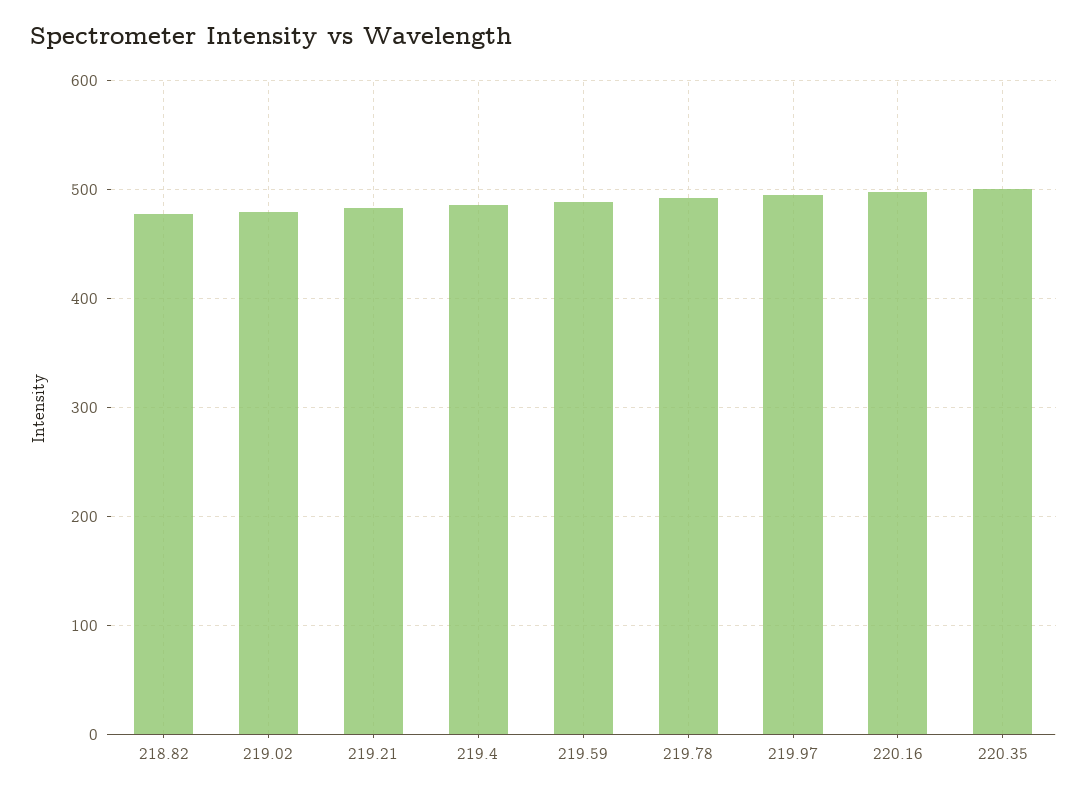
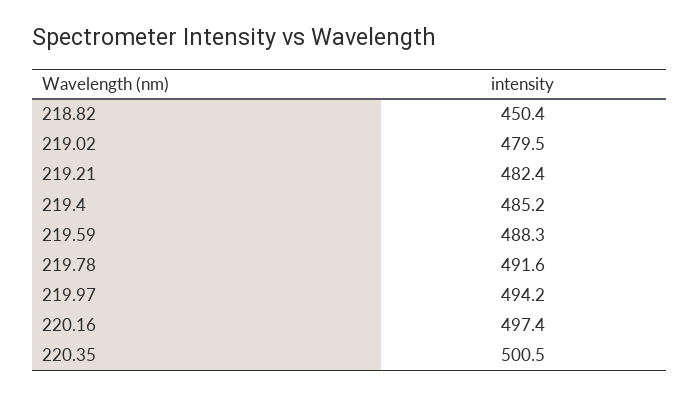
  {
-   "218.82": 480,
+   "218.82": 450.4,
    "219.02": 479.5,
    "219.21": 482.4,
    "219.4": 485.2,
    "219.59": 488.3,
    "219.78": 491.6,
    "219.97": 494.2,
    "220.16": 497.4,
    "220.35": 500.5
  }

